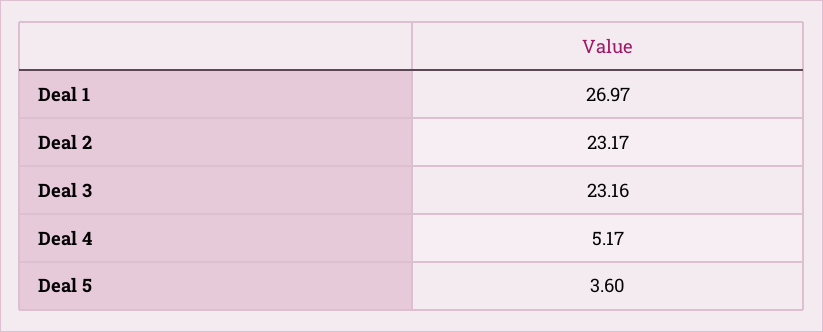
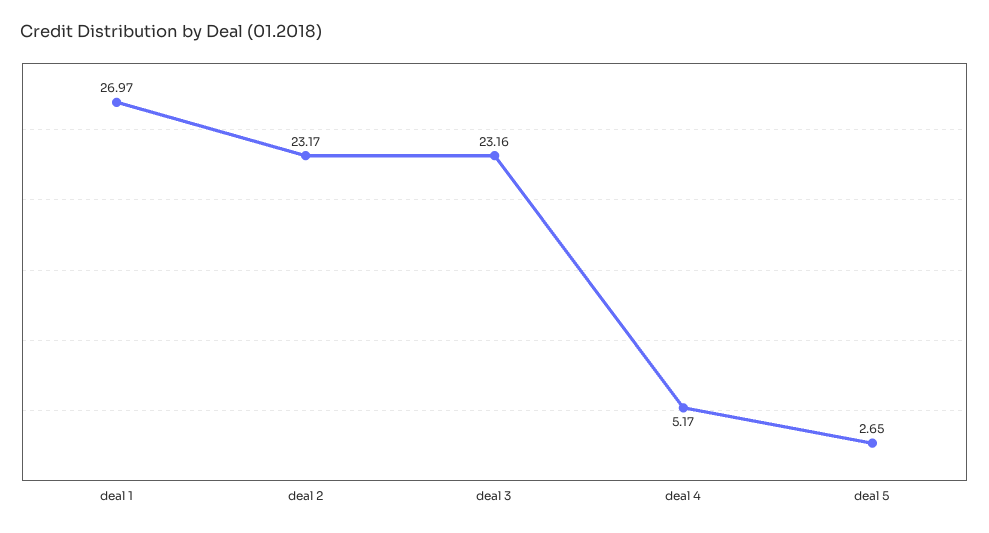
  {
    "Deal 1": 26.97,
    "Deal 2": 23.17,
    "Deal 3": 23.16,
    "Deal 4": 5.17,
-   "Deal 5": 3.6
+   "Deal 5": 2.65
  }

